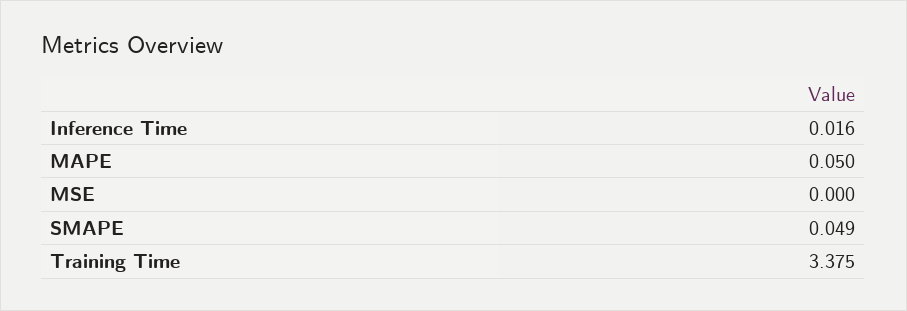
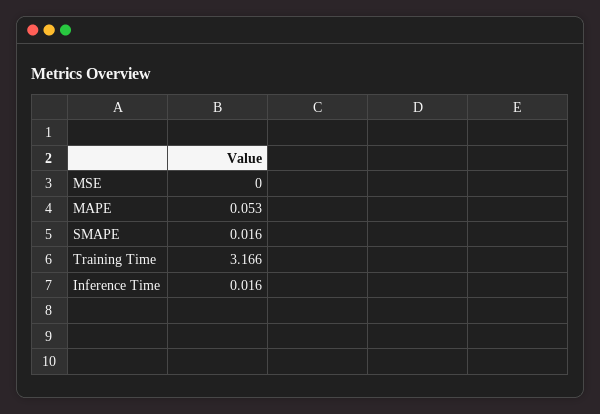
  {
    "Inference Time": 0.016,
-   "MAPE": 0.05,
+   "MAPE": 0.053,
    "MSE": 0,
-   "SMAPE": 0.049,
+   "SMAPE": 0.016,
-   "Training Time": 3.375
+   "Training Time": 3.166
  }

